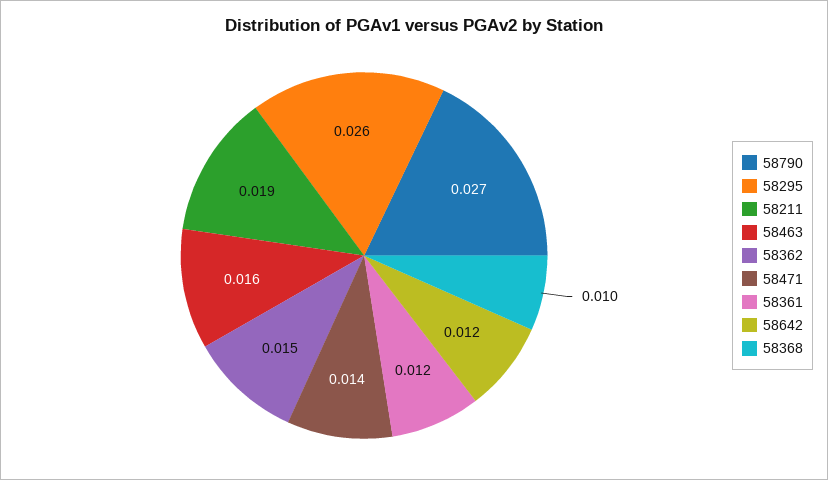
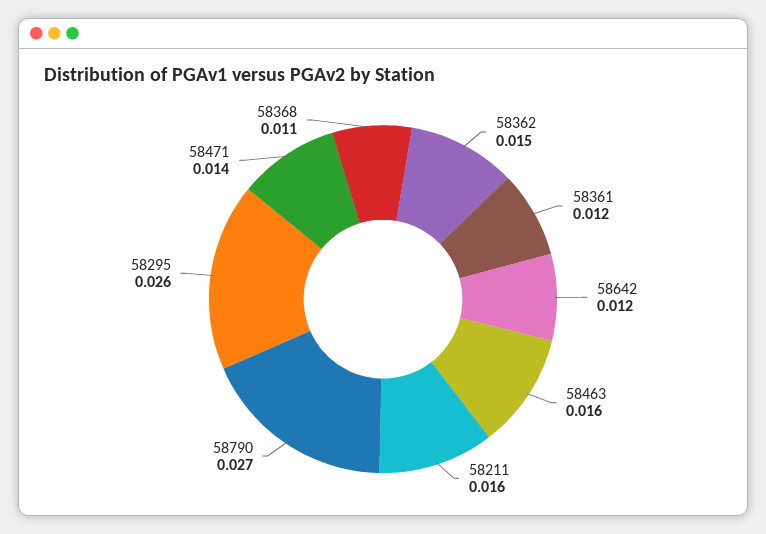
  {
    "58790": 0.027,
    "58295": 0.026,
-   "58211": 0.019,
+   "58211": 0.016,
    "58463": 0.016,
    "58362": 0.015,
    "58471": 0.014,
    "58361": 0.012,
    "58642": 0.012,
-   "58368": 0.01
+   "58368": 0.011
  }

